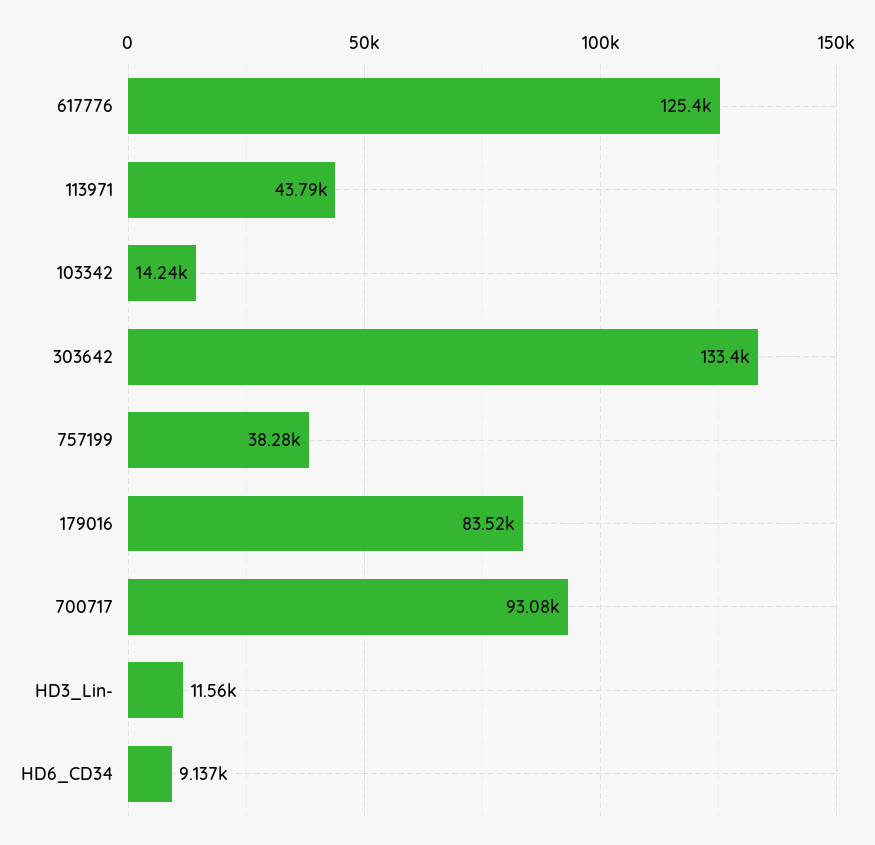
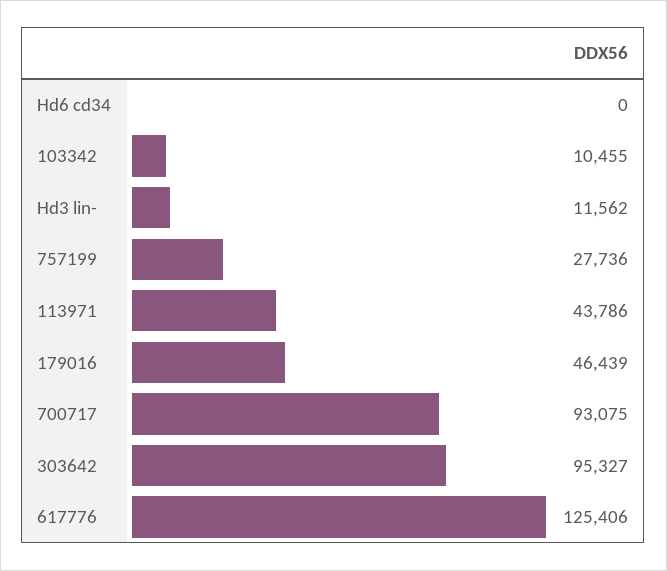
  {
    "617776": 125406,
    "113971": 43786,
-   "103342": 14240,
+   "103342": 10455,
-   "303642": 133400,
+   "303642": 95327,
-   "757199": 38280,
+   "757199": 27736,
-   "179016": 83520,
+   "179016": 46439,
    "700717": 93075,
    "HD3_Lin-": 11562,
-   "HD6_CD34": 9137
+   "HD6_CD34": 0
  }

